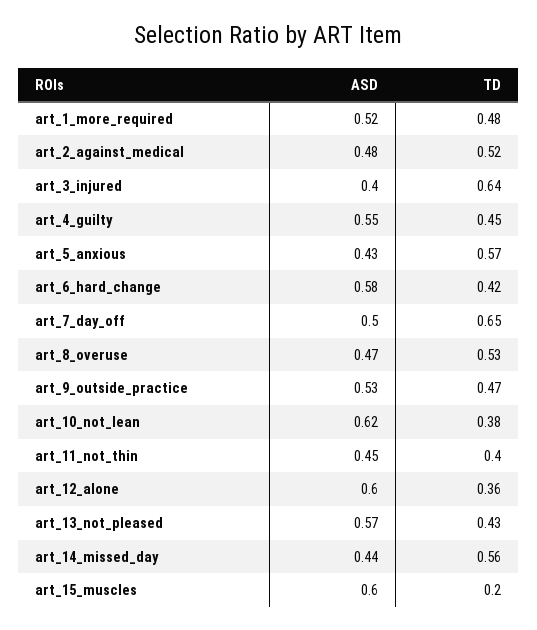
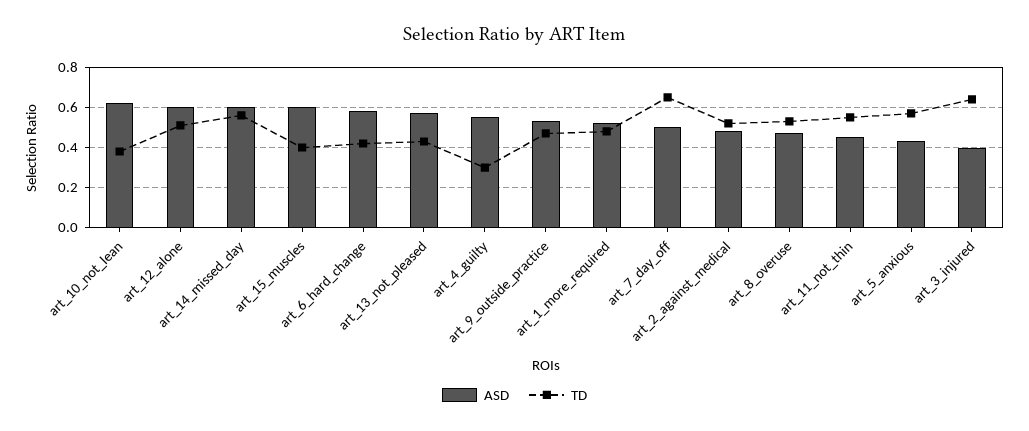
  {
    "ASD": {
      "art_1_more_required": 0.52,
      "art_2_against_medical": 0.48,
      "art_3_injured": 0.4,
      "art_4_guilty": 0.55,
      "art_5_anxious": 0.43,
      "art_6_hard_change": 0.58,
      "art_7_day_off": 0.5,
      "art_8_overuse": 0.47,
      "art_9_outside_practice": 0.53,
      "art_10_not_lean": 0.62,
      "art_11_not_thin": 0.45,
      "art_12_alone": 0.6,
      "art_13_not_pleased": 0.57,
-     "art_14_missed_day": 0.44,
+     "art_14_missed_day": 0.6,
      "art_15_muscles": 0.6
    },
    "TD": {
      "art_1_more_required": 0.48,
      "art_2_against_medical": 0.52,
      "art_3_injured": 0.64,
-     "art_4_guilty": 0.45,
+     "art_4_guilty": 0.3,
      "art_5_anxious": 0.57,
      "art_6_hard_change": 0.42,
      "art_7_day_off": 0.65,
      "art_8_overuse": 0.53,
      "art_9_outside_practice": 0.47,
      "art_10_not_lean": 0.38,
-     "art_11_not_thin": 0.4,
+     "art_11_not_thin": 0.55,
-     "art_12_alone": 0.36,
+     "art_12_alone": 0.5,
      "art_13_not_pleased": 0.43,
      "art_14_missed_day": 0.56,
-     "art_15_muscles": 0.2
+     "art_15_muscles": 0.4
    }
  }

